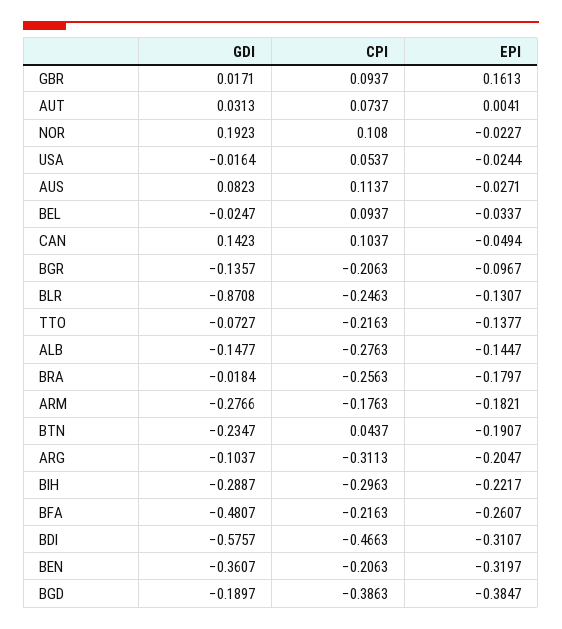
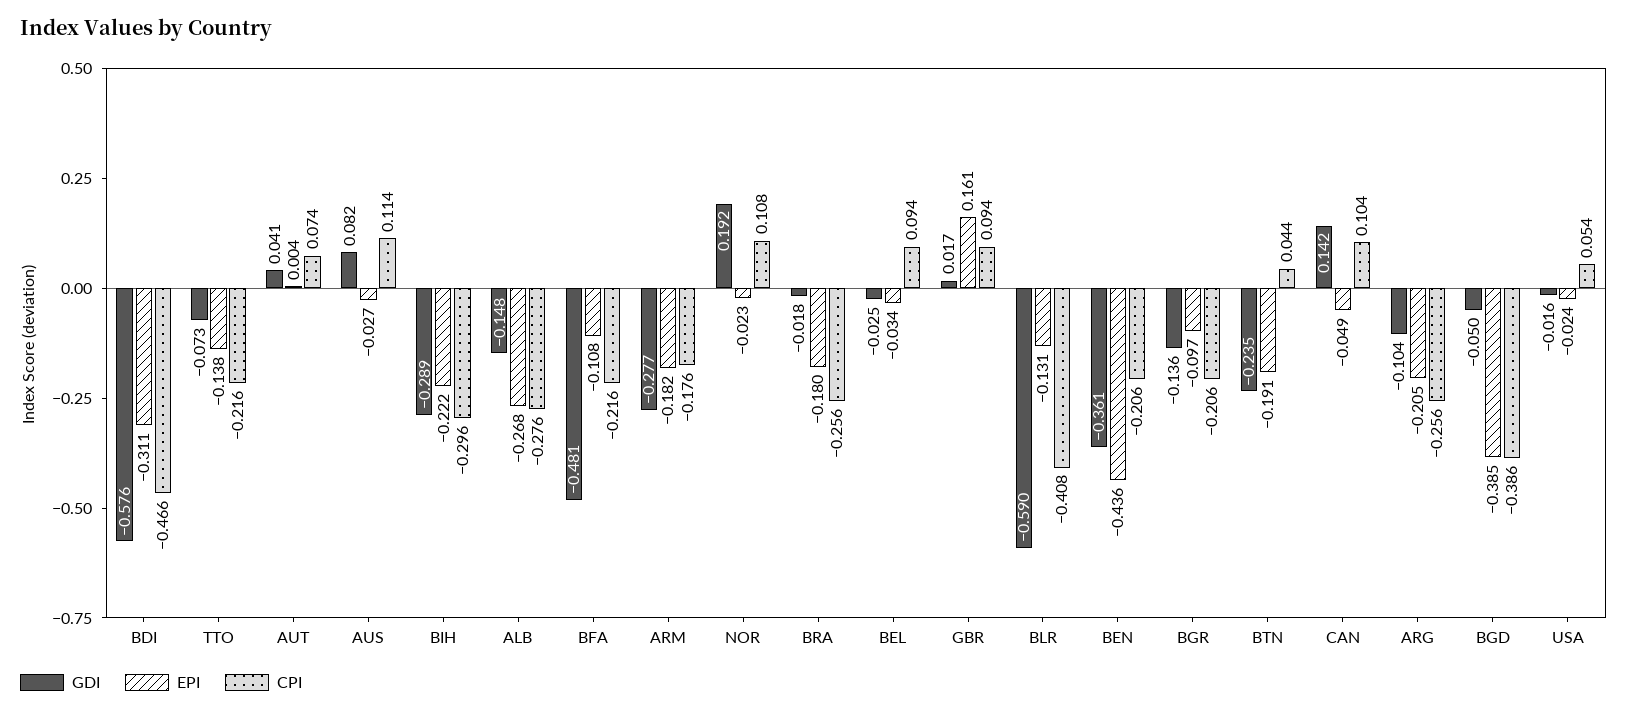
  {
    "GDI": {
      "GBR": 0.0171,
-     "AUT": 0.0313,
+     "AUT": 0.041,
      "NOR": 0.1923,
      "USA": -0.0164,
      "AUS": 0.0823,
      "BEL": -0.0247,
      "CAN": 0.1423,
      "BGR": -0.1357,
-     "BLR": -0.8708,
+     "BLR": -0.59,
      "TTO": -0.0727,
      "ALB": -0.1477,
      "BRA": -0.0184,
      "ARM": -0.2766,
      "BTN": -0.2347,
      "ARG": -0.1037,
      "BIH": -0.2887,
      "BFA": -0.4807,
      "BDI": -0.5757,
      "BEN": -0.3607,
-     "BGD": -0.1897
+     "BGD": -0.05
    },
    "CPI": {
      "GBR": 0.0937,
      "AUT": 0.0737,
      "NOR": 0.108,
      "USA": 0.0537,
      "AUS": 0.1137,
      "BEL": 0.0937,
      "CAN": 0.1037,
      "BGR": -0.2063,
-     "BLR": -0.2463,
+     "BLR": -0.408,
      "TTO": -0.2163,
      "ALB": -0.2763,
      "BRA": -0.2563,
      "ARM": -0.1763,
      "BTN": 0.0437,
-     "ARG": -0.3113,
+     "ARG": -0.256,
      "BIH": -0.2963,
      "BFA": -0.2163,
      "BDI": -0.4663,
      "BEN": -0.2063,
      "BGD": -0.3863
    },
    "EPI": {
      "GBR": 0.1613,
      "AUT": 0.0041,
      "NOR": -0.0227,
      "USA": -0.0244,
      "AUS": -0.0271,
      "BEL": -0.0337,
      "CAN": -0.0494,
      "BGR": -0.0967,
      "BLR": -0.1307,
      "TTO": -0.1377,
-     "ALB": -0.1447,
+     "ALB": -0.268,
      "BRA": -0.1797,
      "ARM": -0.1821,
      "BTN": -0.1907,
      "ARG": -0.2047,
      "BIH": -0.2217,
-     "BFA": -0.2607,
+     "BFA": -0.108,
      "BDI": -0.3107,
-     "BEN": -0.3197,
+     "BEN": -0.436,
      "BGD": -0.3847
    }
  }

